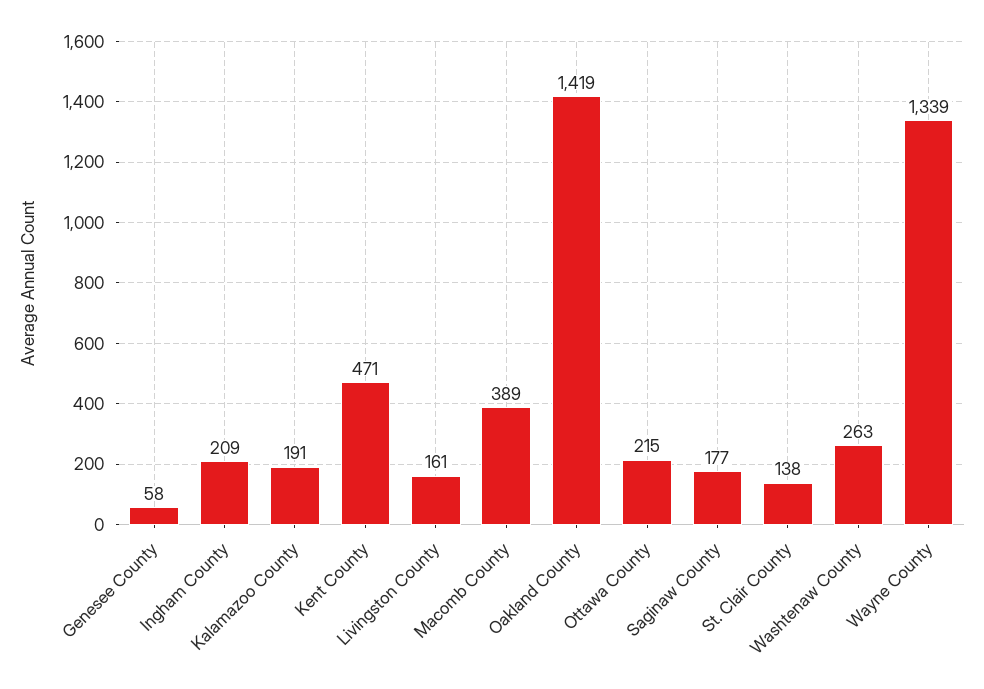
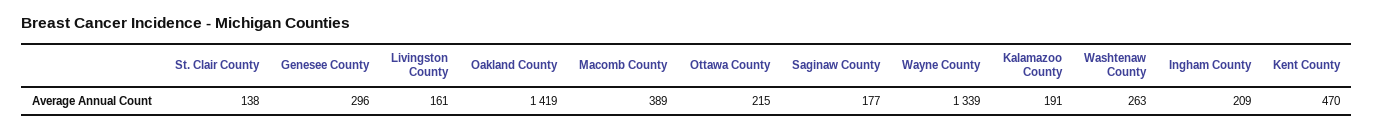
  {
-   "Genesee County": 58,
+   "Genesee County": 296,
    "Ingham County": 209,
    "Kalamazoo County": 191,
-   "Kent County": 471,
+   "Kent County": 470,
    "Livingston County": 161,
    "Macomb County": 389,
    "Oakland County": 1419,
    "Ottawa County": 215,
    "Saginaw County": 177,
    "St. Clair County": 138,
    "Washtenaw County": 263,
    "Wayne County": 1339
  }

